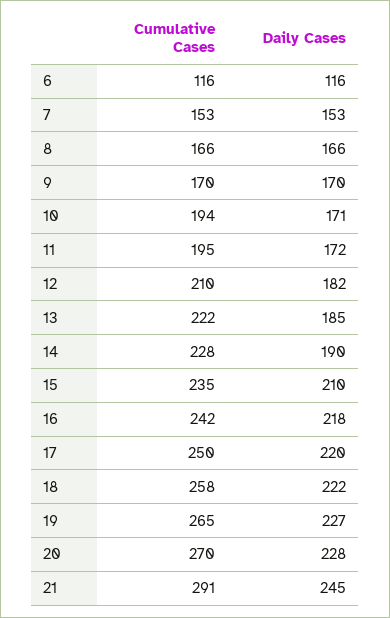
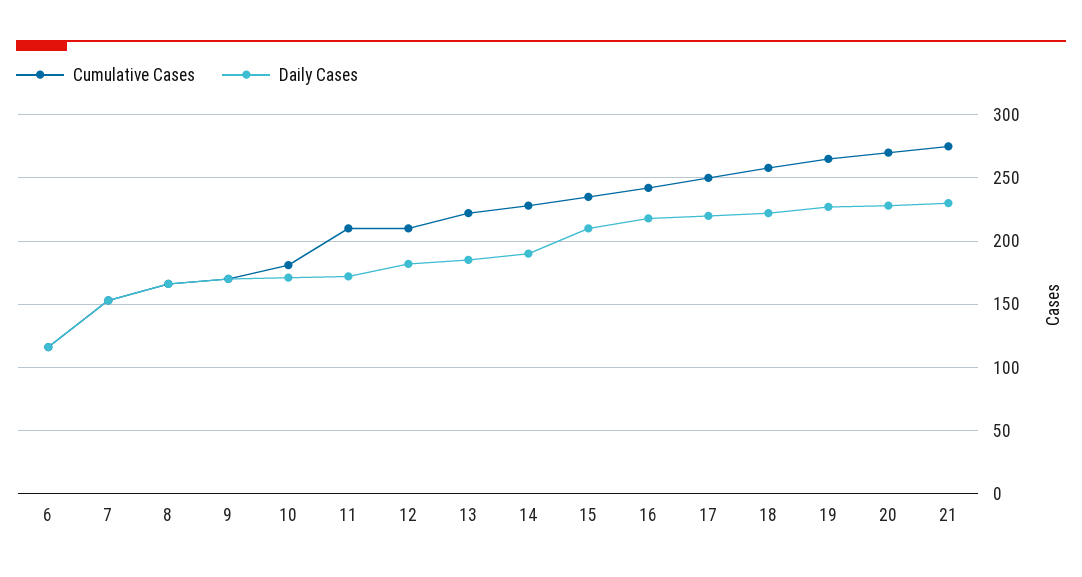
  {
    "Cumulative Cases": {
      "6": 116,
      "7": 153,
      "8": 166,
      "9": 170,
-     "10": 194,
+     "10": 180,
-     "11": 195,
+     "11": 210,
      "12": 210,
      "13": 222,
      "14": 228,
      "15": 235,
      "16": 242,
      "17": 250,
      "18": 258,
      "19": 265,
      "20": 270,
-     "21": 291
+     "21": 275
    },
    "Daily Cases": {
      "6": 116,
      "7": 153,
      "8": 166,
      "9": 170,
      "10": 171,
      "11": 172,
      "12": 182,
      "13": 185,
      "14": 190,
      "15": 210,
      "16": 218,
      "17": 220,
      "18": 222,
      "19": 227,
      "20": 228,
-     "21": 245
+     "21": 230
    }
  }

